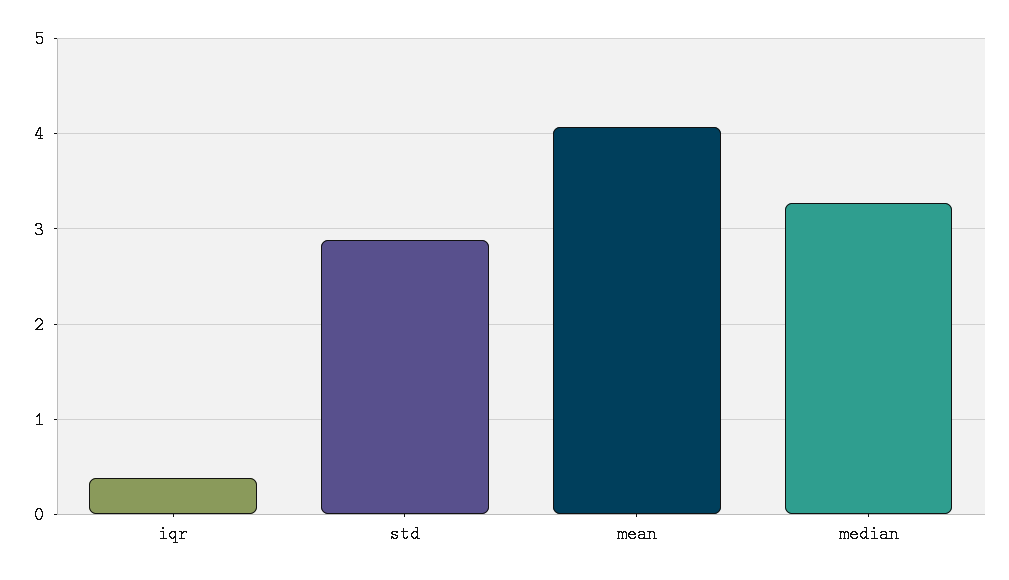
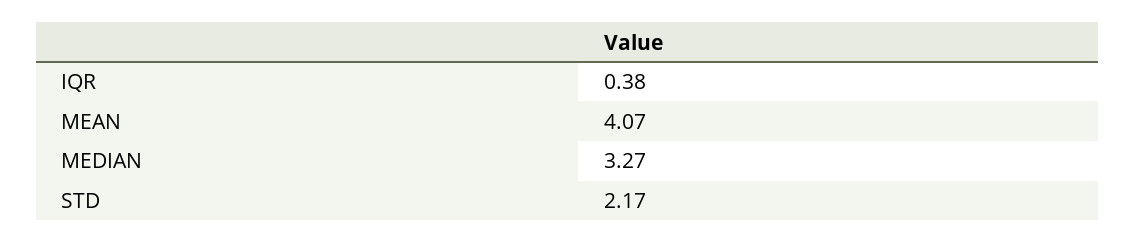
  {
    "iqr": 0.38,
-   "std": 2.9,
+   "std": 2.17,
    "mean": 4.07,
    "median": 3.27
  }

